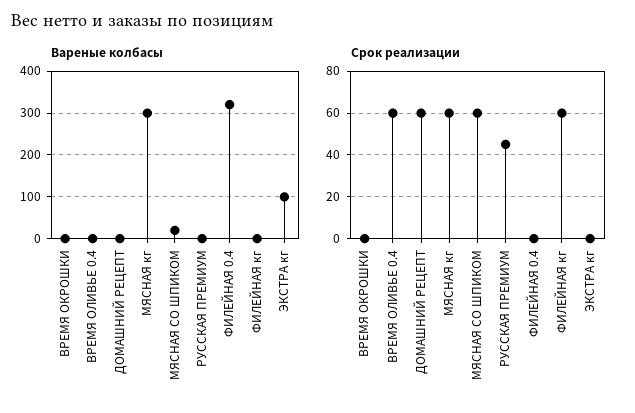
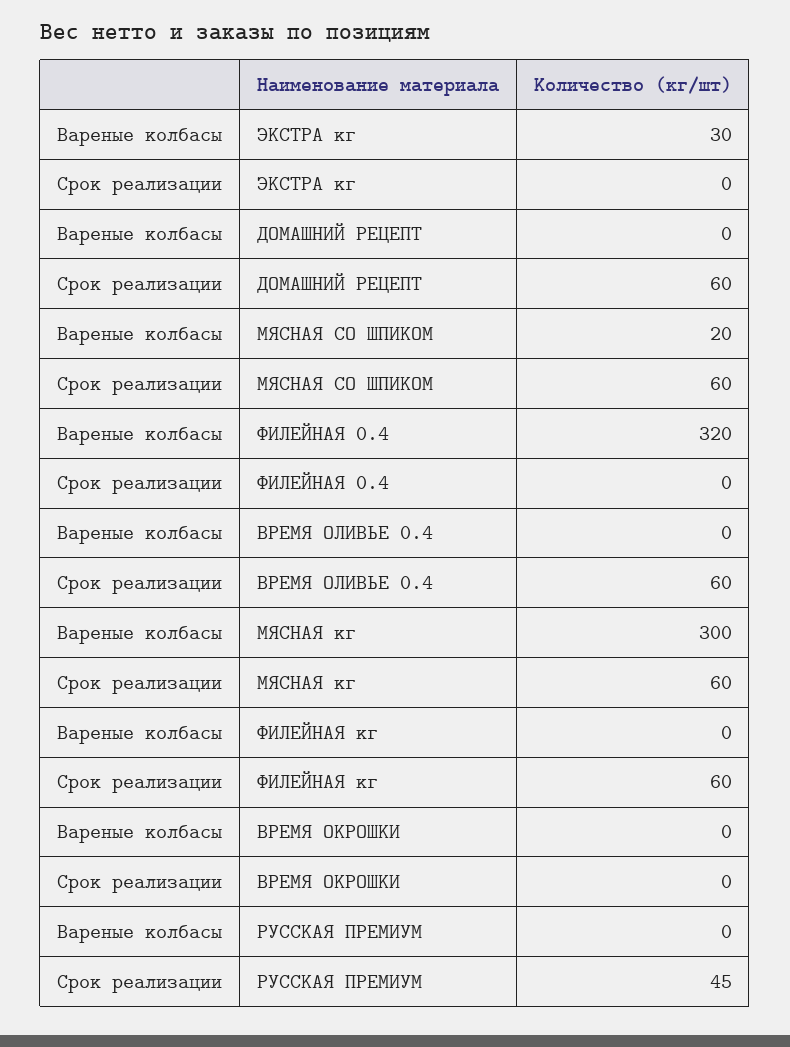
  {
    "Вареные колбасы": {
      "ВРЕМЯ ОКРОШКИ": 0,
      "ВРЕМЯ ОЛИВЬЕ 0.4": 0,
      "ДОМАШНИЙ РЕЦЕПТ": 0,
      "МЯСНАЯ кг": 300,
      "МЯСНАЯ СО ШПИКОМ": 20,
      "РУССКАЯ ПРЕМИУМ": 0,
      "ФИЛЕЙНАЯ 0.4": 320,
      "ФИЛЕЙНАЯ кг": 0,
-     "ЭКСТРА кг": 100
+     "ЭКСТРА кг": 30
    },
    "Срок реализации": {
      "ВРЕМЯ ОКРОШКИ": 0,
      "ВРЕМЯ ОЛИВЬЕ 0.4": 60,
      "ДОМАШНИЙ РЕЦЕПТ": 60,
      "МЯСНАЯ кг": 60,
      "МЯСНАЯ СО ШПИКОМ": 60,
      "РУССКАЯ ПРЕМИУМ": 45,
      "ФИЛЕЙНАЯ 0.4": 0,
      "ФИЛЕЙНАЯ кг": 60,
      "ЭКСТРА кг": 0
    }
  }

